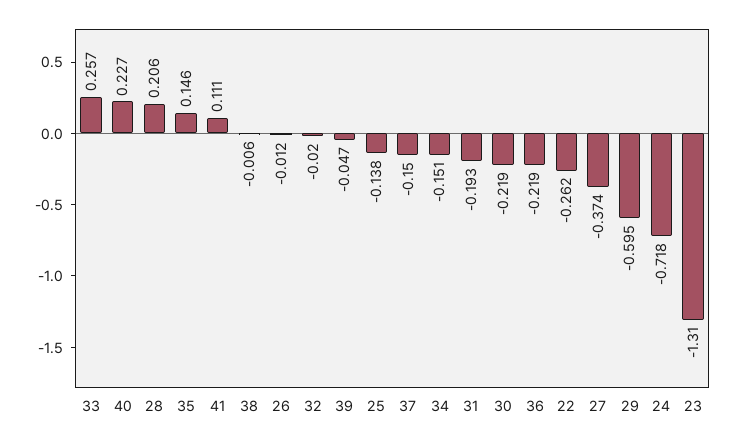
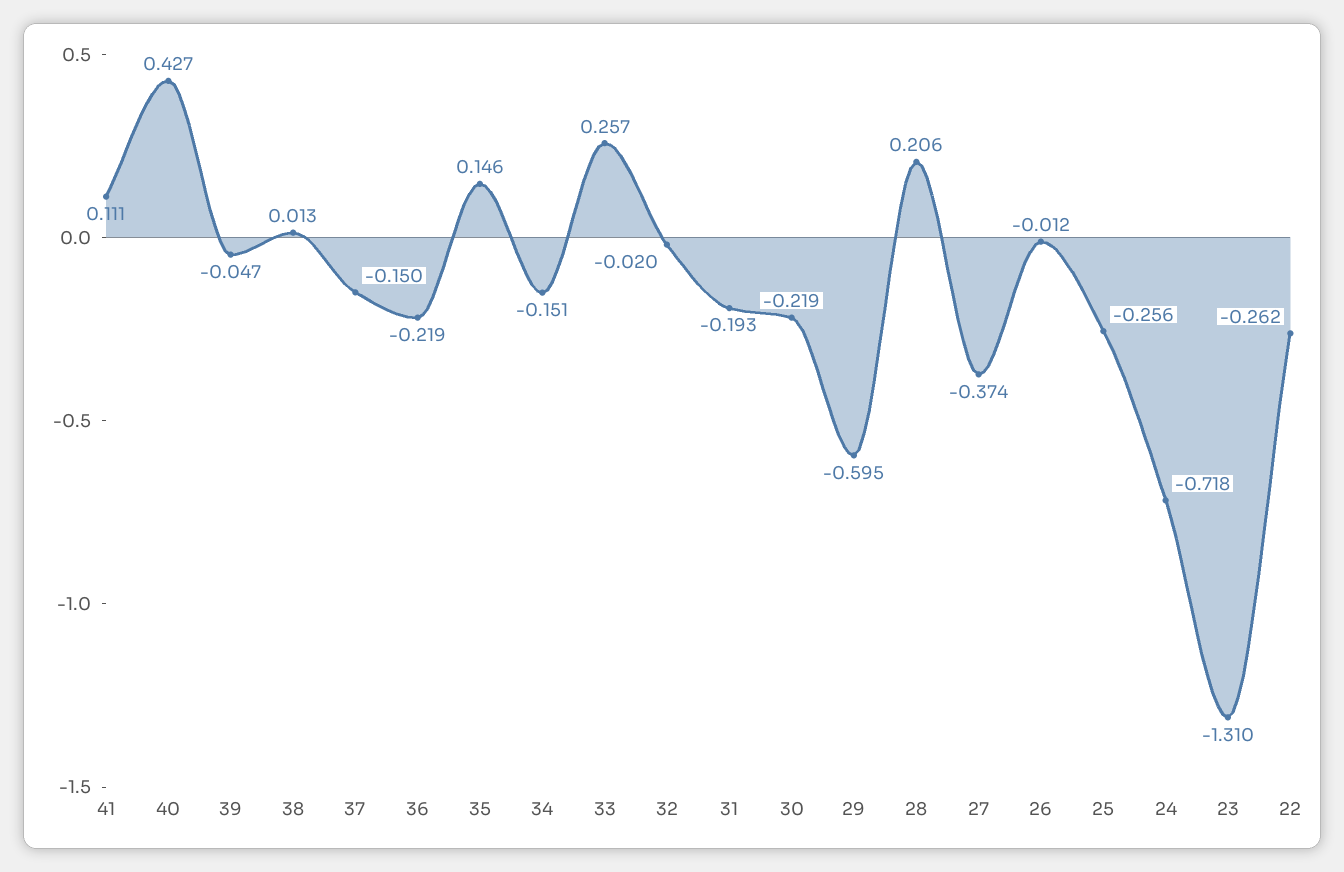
  {
    "33": 0.257,
-   "40": 0.227,
+   "40": 0.427,
    "28": 0.206,
    "35": 0.146,
    "41": 0.111,
-   "38": -0.006,
+   "38": 0.013,
    "26": -0.012,
    "32": -0.02,
    "39": -0.047,
-   "25": -0.138,
+   "25": -0.256,
    "37": -0.15,
    "34": -0.151,
    "31": -0.193,
    "30": -0.219,
    "36": -0.219,
    "22": -0.262,
    "27": -0.374,
    "29": -0.595,
    "24": -0.718,
    "23": -1.31
  }

